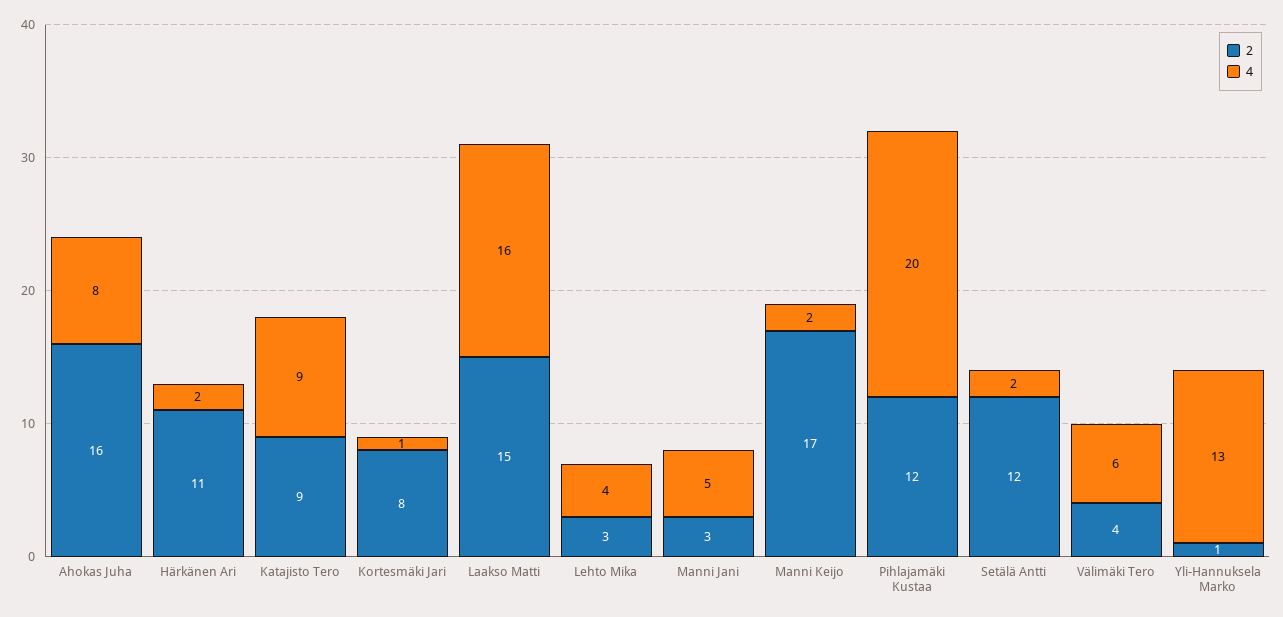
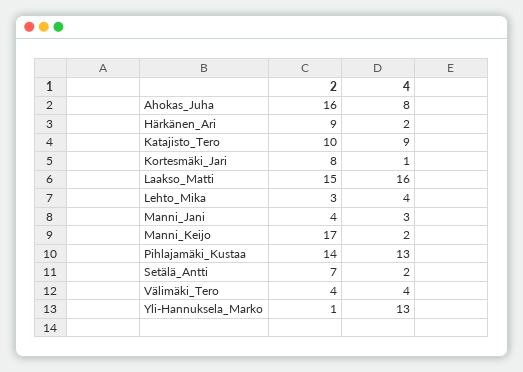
  {
    "2": {
      "Ahokas Juha": 16,
-     "Härkänen Ari": 11,
+     "Härkänen Ari": 9,
-     "Katajisto Tero": 9,
+     "Katajisto Tero": 10,
      "Kortesmäki Jari": 8,
      "Laakso Matti": 15,
      "Lehto Mika": 3,
-     "Manni Jani": 3,
+     "Manni Jani": 4,
      "Manni Keijo": 17,
-     "Pihlajamäki Kustaa": 12,
+     "Pihlajamäki Kustaa": 14,
-     "Setälä Antti": 12,
+     "Setälä Antti": 7,
      "Välimäki Tero": 4,
      "Yli-Hannuksela Marko": 1
    },
    "4": {
      "Ahokas Juha": 8,
      "Härkänen Ari": 2,
      "Katajisto Tero": 9,
      "Kortesmäki Jari": 1,
      "Laakso Matti": 16,
      "Lehto Mika": 4,
-     "Manni Jani": 5,
+     "Manni Jani": 3,
      "Manni Keijo": 2,
-     "Pihlajamäki Kustaa": 20,
+     "Pihlajamäki Kustaa": 13,
      "Setälä Antti": 2,
-     "Välimäki Tero": 6,
+     "Välimäki Tero": 4,
      "Yli-Hannuksela Marko": 13
    }
  }

